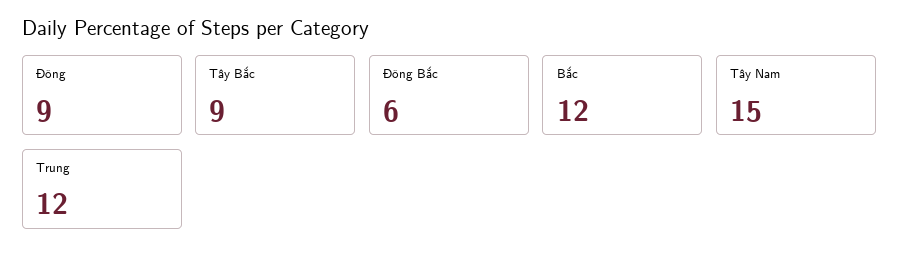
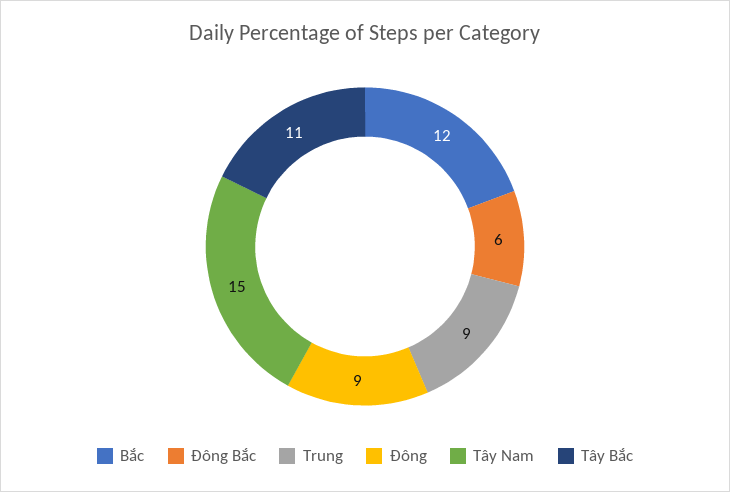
  {
    "Đông": 9,
-   "Tây Bắc": 9,
+   "Tây Bắc": 11,
    "Đông Bắc": 6,
    "Bắc": 12,
    "Tây Nam": 15,
-   "Trung": 12
+   "Trung": 9
  }

